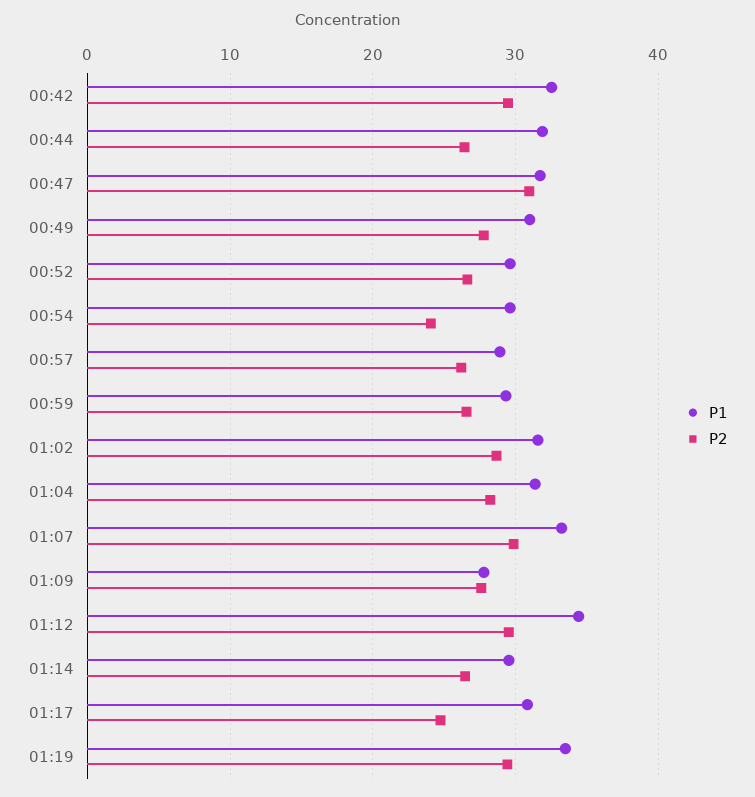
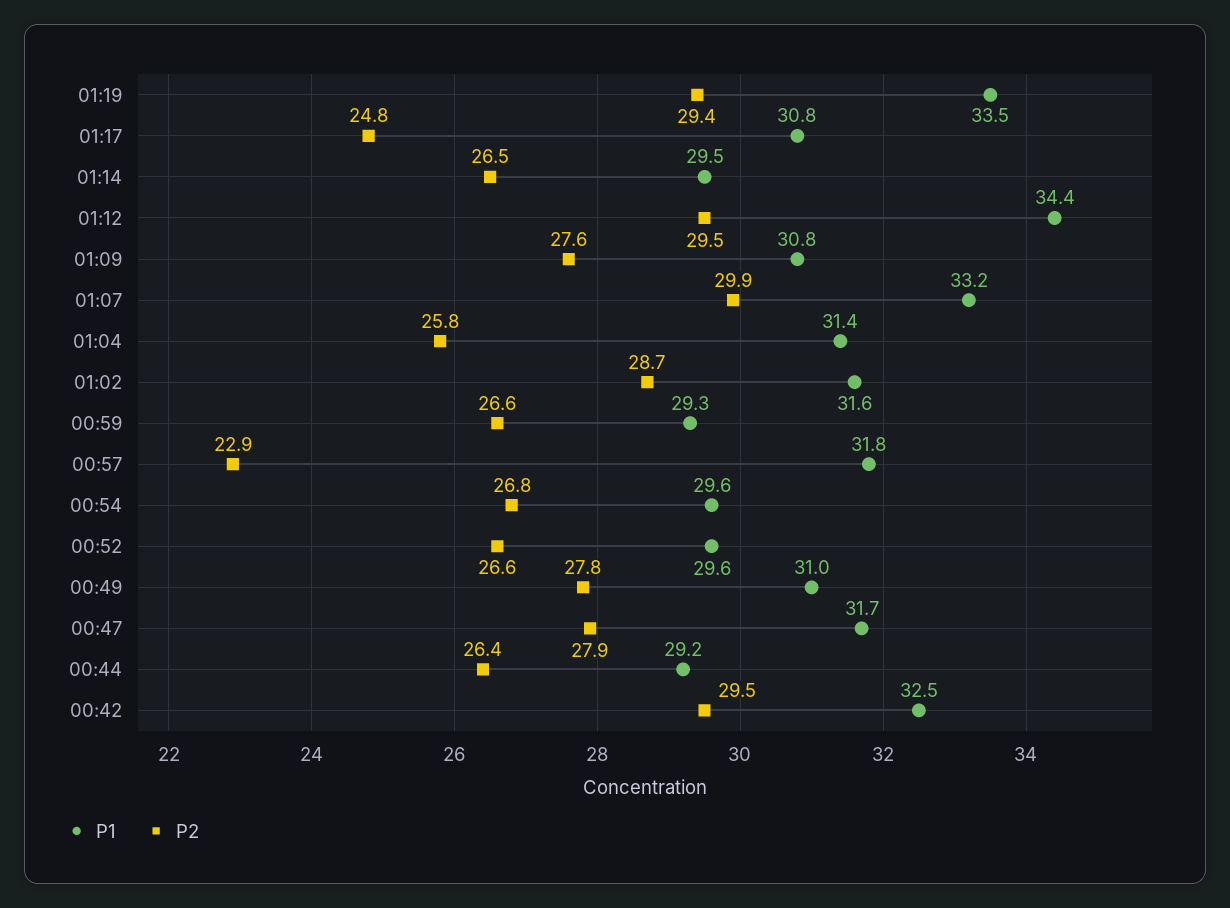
  {
    "P1": {
      "00:42": 32.5,
-     "00:44": 32,
+     "00:44": 29.2,
      "00:47": 31.7,
      "00:49": 31,
      "00:52": 29.6,
      "00:54": 29.6,
-     "00:57": 29,
+     "00:57": 31.8,
      "00:59": 29.3,
      "01:02": 31.6,
      "01:04": 31.4,
      "01:07": 33.2,
-     "01:09": 28,
+     "01:09": 30.8,
      "01:12": 34.4,
      "01:14": 29.5,
      "01:17": 30.8,
      "01:19": 33.5
    },
    "P2": {
      "00:42": 29.5,
      "00:44": 26.4,
-     "00:47": 31,
+     "00:47": 27.9,
      "00:49": 27.8,
      "00:52": 26.6,
-     "00:54": 24,
+     "00:54": 26.8,
-     "00:57": 26,
+     "00:57": 22.9,
      "00:59": 26.6,
      "01:02": 28.7,
-     "01:04": 28,
+     "01:04": 25.8,
      "01:07": 29.9,
      "01:09": 27.6,
      "01:12": 29.5,
      "01:14": 26.5,
      "01:17": 24.8,
      "01:19": 29.4
    }
  }

